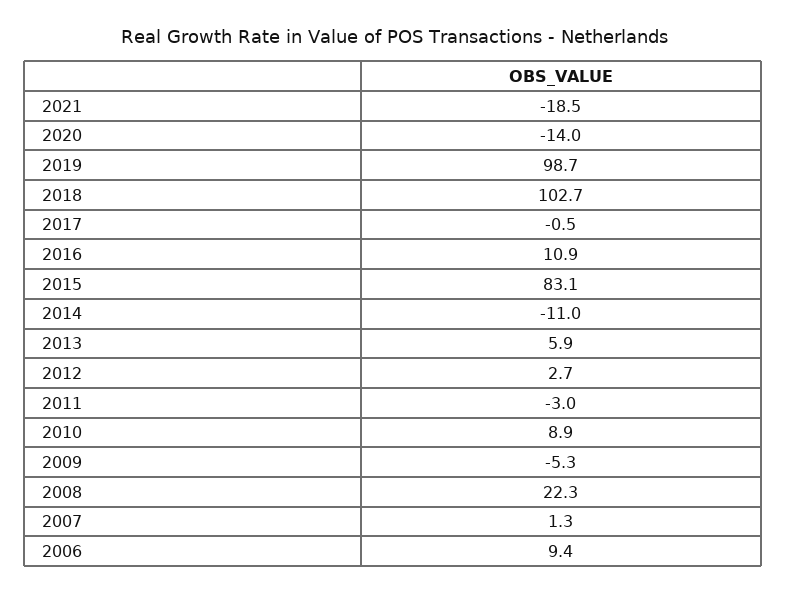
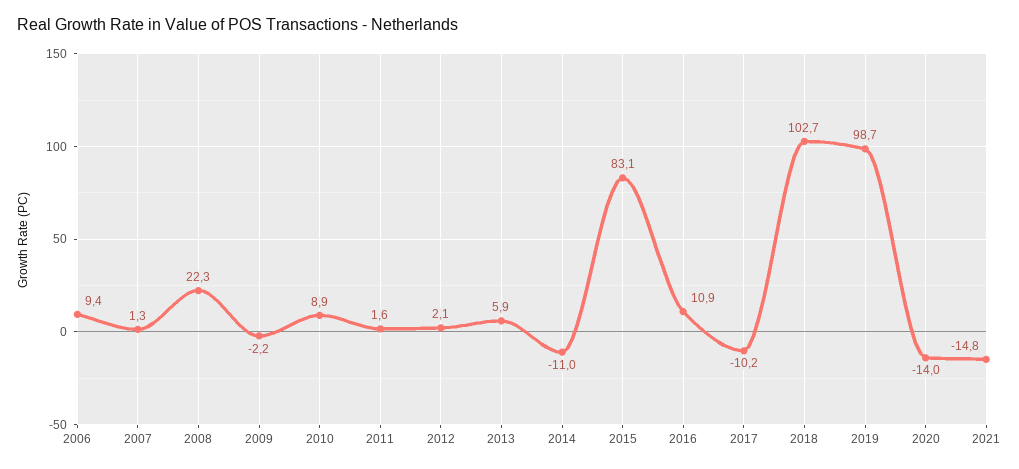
  {
-   "2021": -18.5,
+   "2021": -14.8,
    "2020": -14,
    "2019": 98.7,
    "2018": 102.7,
-   "2017": -0.5,
+   "2017": -10.2,
    "2016": 10.9,
    "2015": 83.1,
    "2014": -11,
    "2013": 5.9,
-   "2012": 2.7,
+   "2012": 2.1,
-   "2011": -3,
+   "2011": 1.6,
    "2010": 8.9,
-   "2009": -5.3,
+   "2009": -2.2,
    "2008": 22.3,
    "2007": 1.3,
    "2006": 9.4
  }

